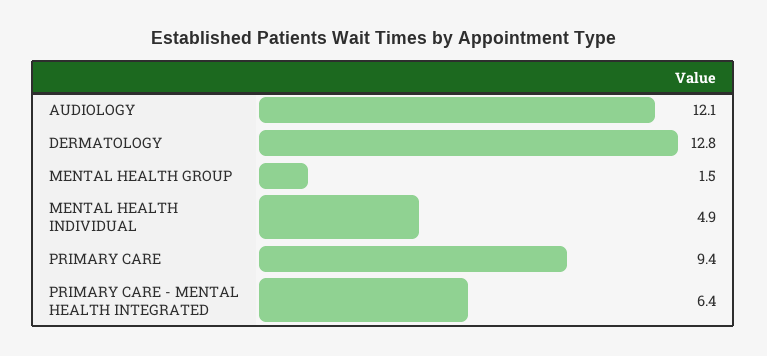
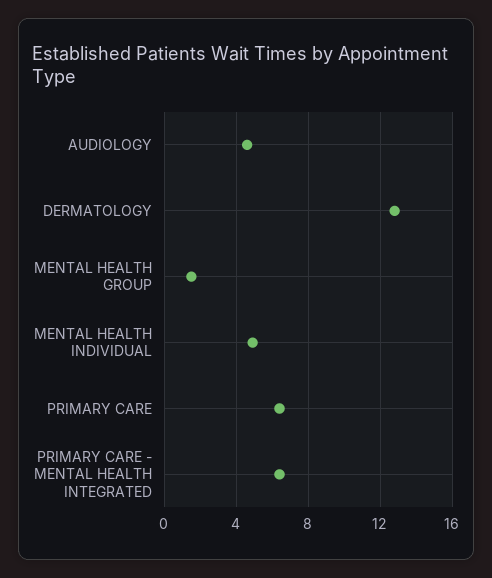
  {
-   "AUDIOLOGY": 12.1,
+   "AUDIOLOGY": 4.5,
    "DERMATOLOGY": 12.8,
    "MENTAL HEALTH GROUP": 1.5,
    "MENTAL HEALTH INDIVIDUAL": 4.9,
-   "PRIMARY CARE": 9.4,
+   "PRIMARY CARE": 6.5,
    "PRIMARY CARE - MENTAL HEALTH INTEGRATED": 6.4
  }

